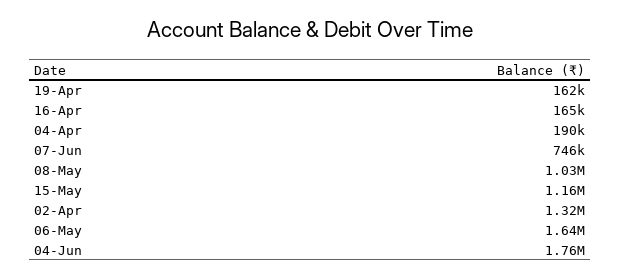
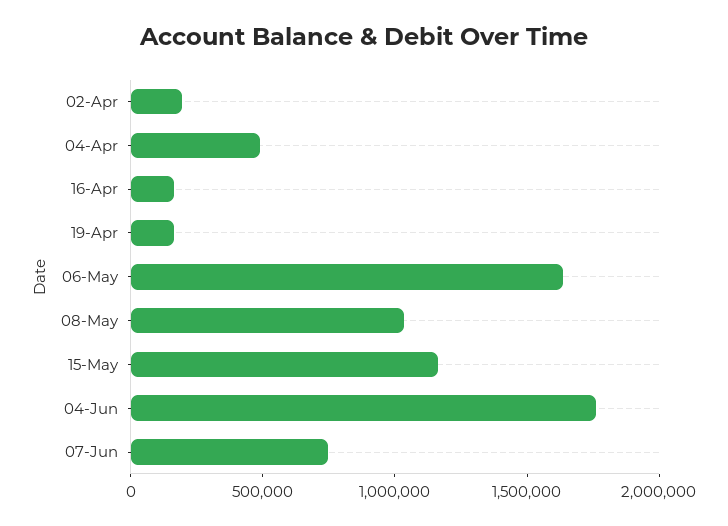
  {
    "19-Apr": 162000,
    "16-Apr": 165000,
-   "04-Apr": 190000,
+   "04-Apr": 500000,
    "07-Jun": 746000,
    "08-May": 1030000,
    "15-May": 1160000,
-   "02-Apr": 1320000,
+   "02-Apr": 200000,
    "06-May": 1640000,
    "04-Jun": 1760000
  }

